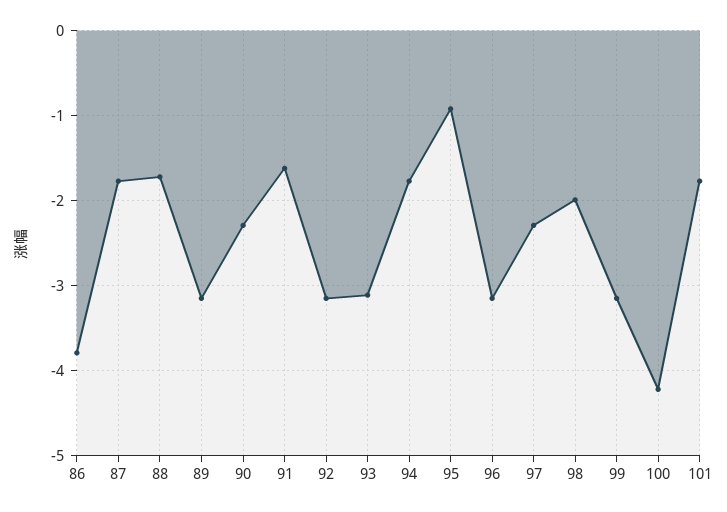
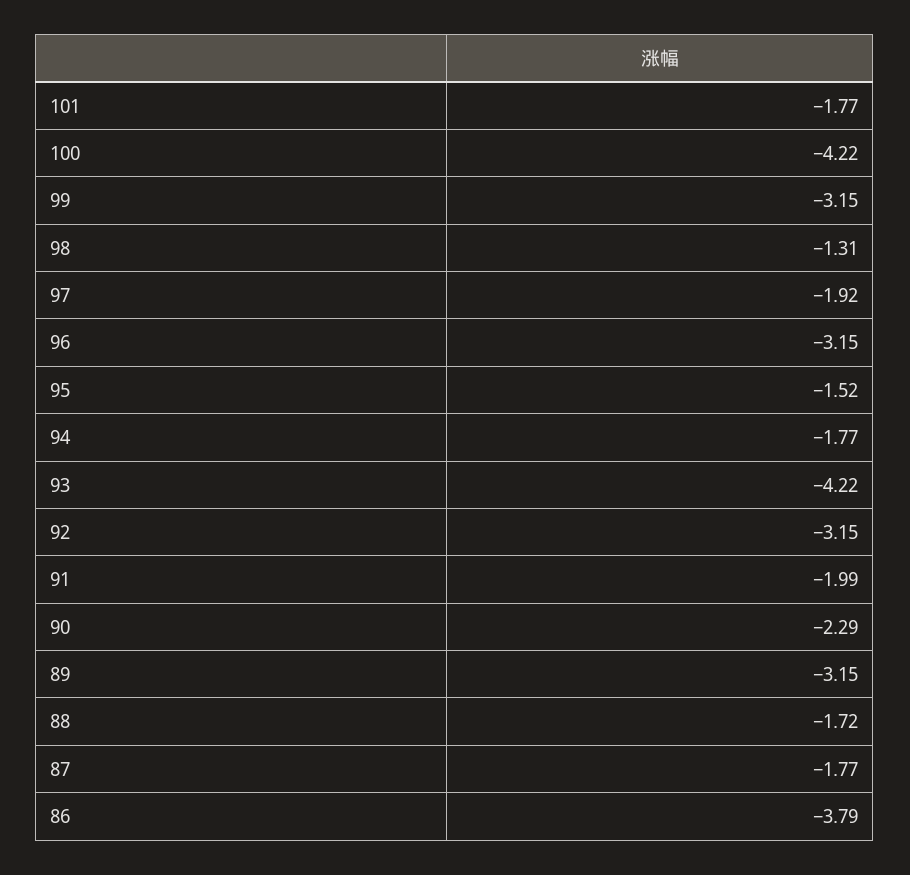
  {
    "86": -3.79,
    "87": -1.77,
    "88": -1.72,
    "89": -3.15,
    "90": -2.29,
-   "91": -1.6,
+   "91": -1.99,
    "92": -3.15,
-   "93": -3.1,
+   "93": -4.22,
    "94": -1.77,
-   "95": -0.9,
+   "95": -1.52,
    "96": -3.15,
-   "97": -2.3,
+   "97": -1.92,
-   "98": -2,
+   "98": -1.31,
    "99": -3.15,
    "100": -4.22,
    "101": -1.77
  }

